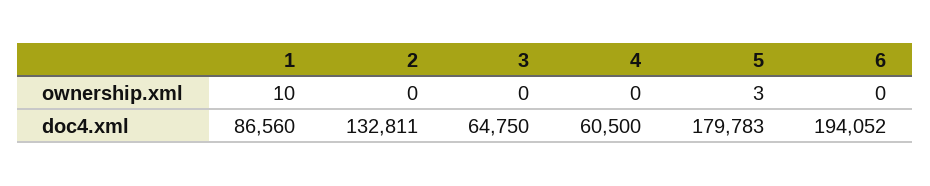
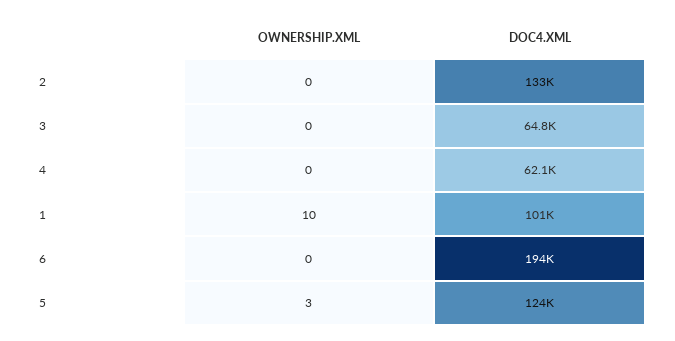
  {
    "1": {
      "ownership.xml": 10,
-     "doc4.xml": 86560
+     "doc4.xml": 101000
    },
    "2": {
      "ownership.xml": 0,
      "doc4.xml": 132811
    },
    "3": {
      "ownership.xml": 0,
      "doc4.xml": 64750
    },
    "4": {
      "ownership.xml": 0,
-     "doc4.xml": 60500
+     "doc4.xml": 62100
    },
    "5": {
      "ownership.xml": 3,
-     "doc4.xml": 179783
+     "doc4.xml": 124000
    },
    "6": {
      "ownership.xml": 0,
      "doc4.xml": 194052
    }
  }

